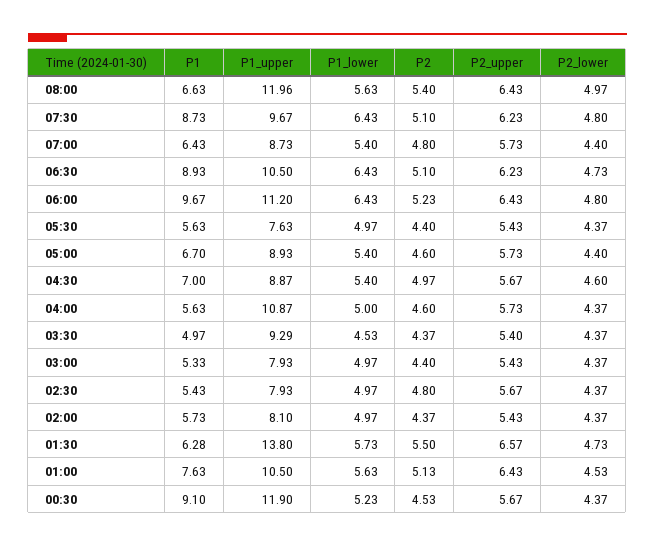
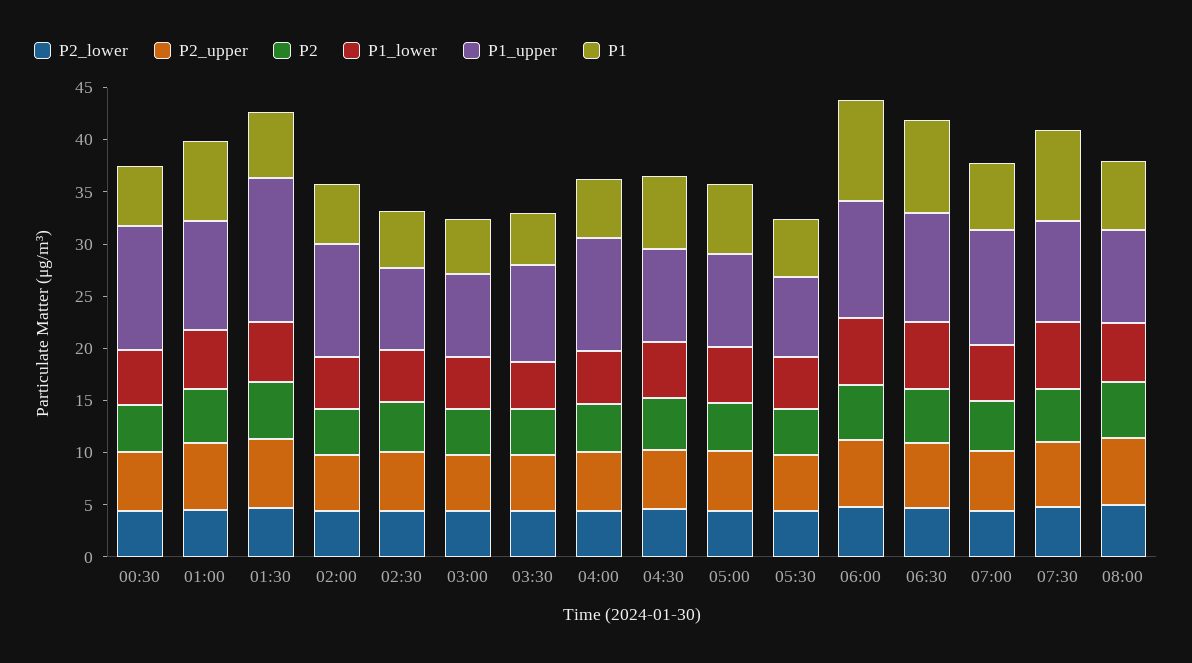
  {
    "P1": {
      "08:00": 6.63,
      "07:30": 8.73,
      "07:00": 6.43,
      "06:30": 8.93,
      "06:00": 9.67,
      "05:30": 5.63,
      "05:00": 6.7,
      "04:30": 7,
      "04:00": 5.63,
      "03:30": 4.97,
      "03:00": 5.33,
      "02:30": 5.43,
      "02:00": 5.73,
      "01:30": 6.28,
      "01:00": 7.63,
-     "00:30": 9.1
+     "00:30": 6
    },
    "P1_upper": {
-     "08:00": 11.96,
+     "08:00": 9,
      "07:30": 9.67,
-     "07:00": 8.73,
+     "07:00": 11,
      "06:30": 10.5,
      "06:00": 11.2,
      "05:30": 7.63,
      "05:00": 8.93,
      "04:30": 8.87,
      "04:00": 10.87,
      "03:30": 9.29,
      "03:00": 7.93,
      "02:30": 7.93,
-     "02:00": 8.1,
+     "02:00": 11,
      "01:30": 13.8,
      "01:00": 10.5,
      "00:30": 11.9
    },
    "P1_lower": {
      "08:00": 5.63,
      "07:30": 6.43,
      "07:00": 5.4,
      "06:30": 6.43,
      "06:00": 6.43,
      "05:30": 4.97,
      "05:00": 5.4,
      "04:30": 5.4,
      "04:00": 5,
      "03:30": 4.53,
      "03:00": 4.97,
      "02:30": 4.97,
      "02:00": 4.97,
      "01:30": 5.73,
      "01:00": 5.63,
      "00:30": 5.23
    },
    "P2": {
      "08:00": 5.4,
      "07:30": 5.1,
      "07:00": 4.8,
      "06:30": 5.1,
      "06:00": 5.23,
      "05:30": 4.4,
      "05:00": 4.6,
      "04:30": 4.97,
      "04:00": 4.6,
      "03:30": 4.37,
      "03:00": 4.4,
      "02:30": 4.8,
      "02:00": 4.37,
      "01:30": 5.5,
      "01:00": 5.13,
      "00:30": 4.53
    },
    "P2_upper": {
      "08:00": 6.43,
      "07:30": 6.23,
      "07:00": 5.73,
      "06:30": 6.23,
      "06:00": 6.43,
      "05:30": 5.43,
      "05:00": 5.73,
      "04:30": 5.67,
      "04:00": 5.73,
      "03:30": 5.4,
      "03:00": 5.43,
      "02:30": 5.67,
      "02:00": 5.43,
      "01:30": 6.57,
      "01:00": 6.43,
      "00:30": 5.67
    },
    "P2_lower": {
      "08:00": 4.97,
      "07:30": 4.8,
      "07:00": 4.4,
      "06:30": 4.73,
      "06:00": 4.8,
      "05:30": 4.37,
      "05:00": 4.4,
      "04:30": 4.6,
      "04:00": 4.37,
      "03:30": 4.37,
      "03:00": 4.37,
      "02:30": 4.37,
      "02:00": 4.37,
      "01:30": 4.73,
      "01:00": 4.53,
      "00:30": 4.37
    }
  }

